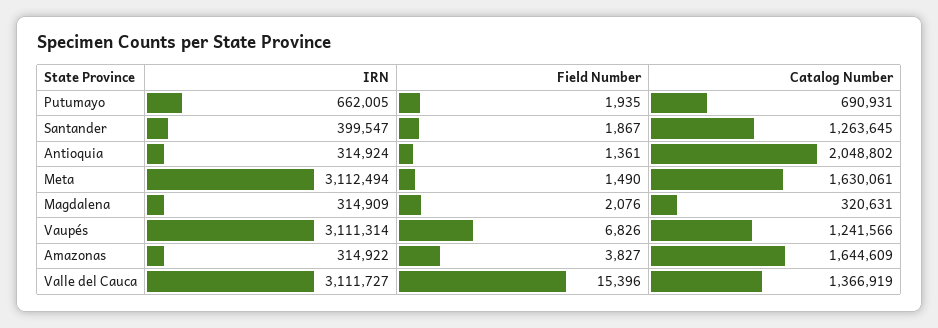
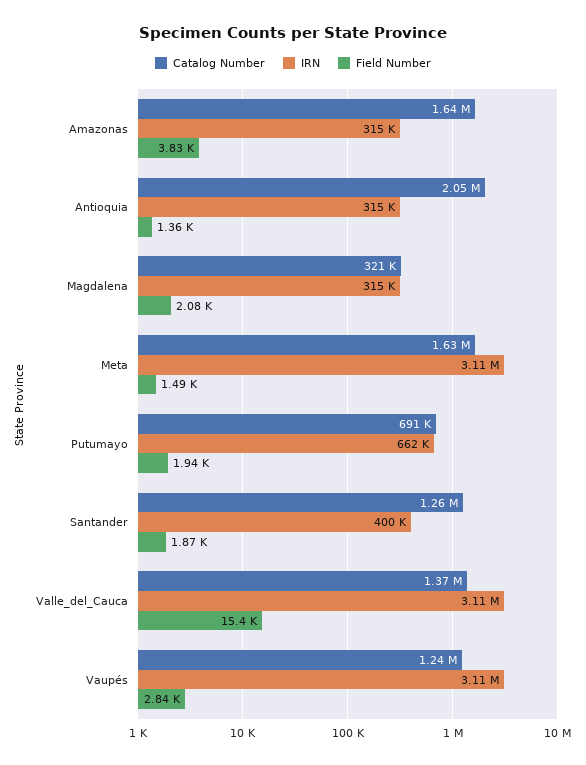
  {
    "IRN": {
      "Putumayo": 662005,
      "Santander": 399547,
      "Antioquia": 314924,
      "Meta": 3112494,
      "Magdalena": 314909,
      "Vaupés": 3111314,
      "Amazonas": 314922,
      "Valle del Cauca": 3111727
    },
    "Field Number": {
      "Putumayo": 1935,
      "Santander": 1867,
      "Antioquia": 1361,
      "Meta": 1490,
      "Magdalena": 2076,
-     "Vaupés": 6826,
+     "Vaupés": 2840,
      "Amazonas": 3827,
      "Valle del Cauca": 15396
    },
    "Catalog Number": {
      "Putumayo": 690931,
      "Santander": 1263645,
      "Antioquia": 2048802,
      "Meta": 1630061,
      "Magdalena": 320631,
      "Vaupés": 1241566,
      "Amazonas": 1644609,
      "Valle del Cauca": 1366919
    }
  }

